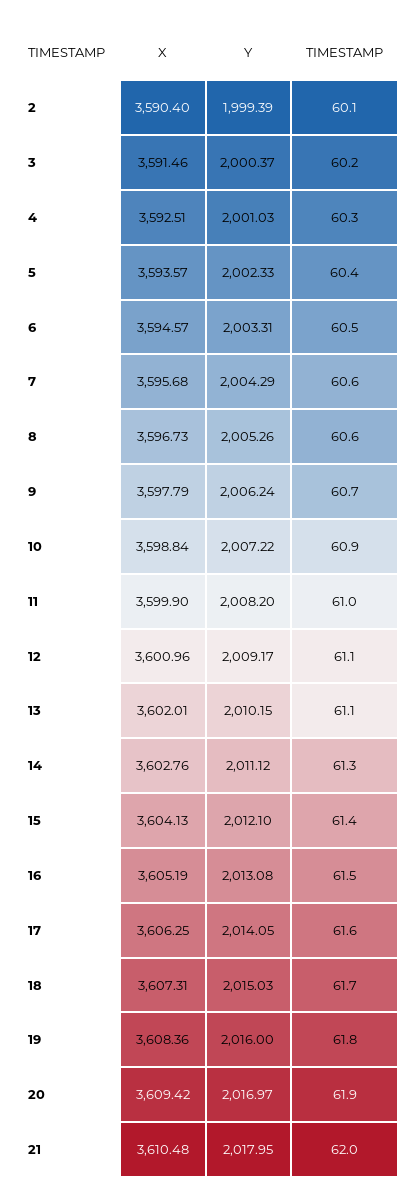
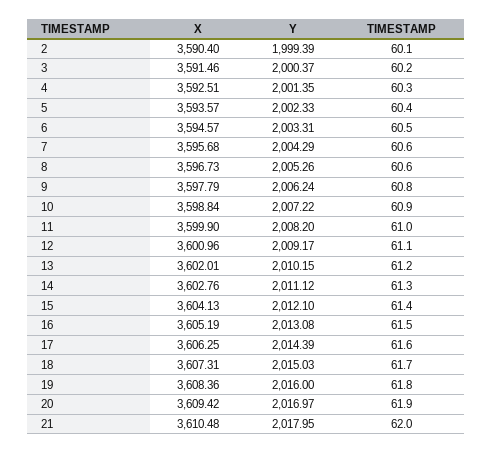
  {
    "X": {
      "2": 3590.4,
      "3": 3591.46,
      "4": 3592.51,
      "5": 3593.57,
      "6": 3594.57,
      "7": 3595.68,
      "8": 3596.73,
      "9": 3597.79,
      "10": 3598.84,
      "11": 3599.9,
      "12": 3600.96,
      "13": 3602.01,
      "14": 3602.76,
      "15": 3604.13,
      "16": 3605.19,
      "17": 3606.25,
      "18": 3607.31,
      "19": 3608.36,
      "20": 3609.42,
      "21": 3610.48
    },
    "Y": {
      "2": 1999.39,
      "3": 2000.37,
-     "4": 2001.03,
+     "4": 2001.35,
      "5": 2002.33,
      "6": 2003.31,
      "7": 2004.29,
      "8": 2005.26,
      "9": 2006.24,
      "10": 2007.22,
      "11": 2008.2,
      "12": 2009.17,
      "13": 2010.15,
      "14": 2011.12,
      "15": 2012.1,
      "16": 2013.08,
-     "17": 2014.05,
+     "17": 2014.39,
      "18": 2015.03,
      "19": 2016,
      "20": 2016.97,
      "21": 2017.95
    },
    "TIMESTAMP": {
      "2": 60.1,
      "3": 60.2,
      "4": 60.3,
      "5": 60.4,
      "6": 60.5,
      "7": 60.6,
      "8": 60.6,
-     "9": 60.7,
+     "9": 60.8,
      "10": 60.9,
      "11": 61,
      "12": 61.1,
-     "13": 61.1,
+     "13": 61.2,
      "14": 61.3,
      "15": 61.4,
      "16": 61.5,
      "17": 61.6,
      "18": 61.7,
      "19": 61.8,
      "20": 61.9,
      "21": 62
    }
  }

